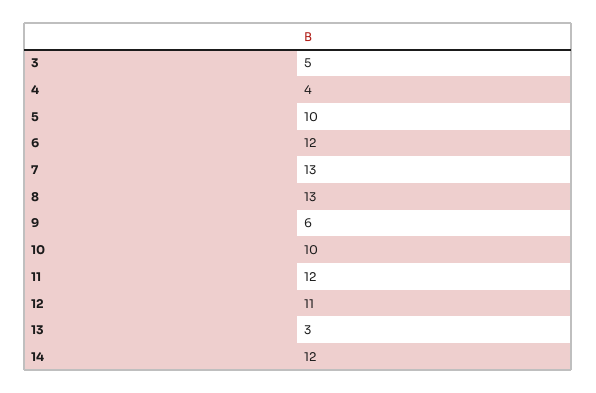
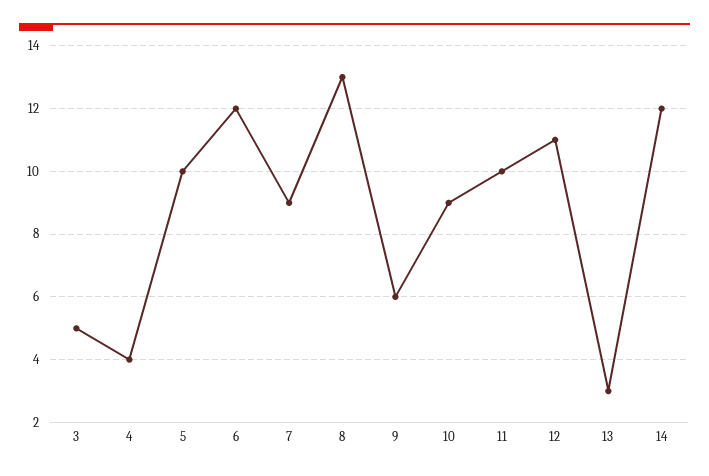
  {
    "3": 5,
    "4": 4,
    "5": 10,
    "6": 12,
-   "7": 13,
+   "7": 9,
    "8": 13,
    "9": 6,
-   "10": 10,
+   "10": 9,
-   "11": 12,
+   "11": 10,
    "12": 11,
    "13": 3,
    "14": 12
  }

